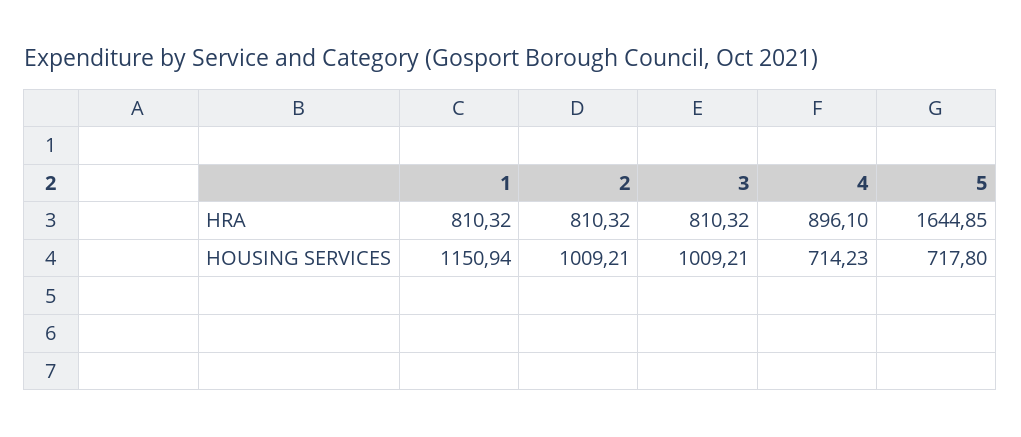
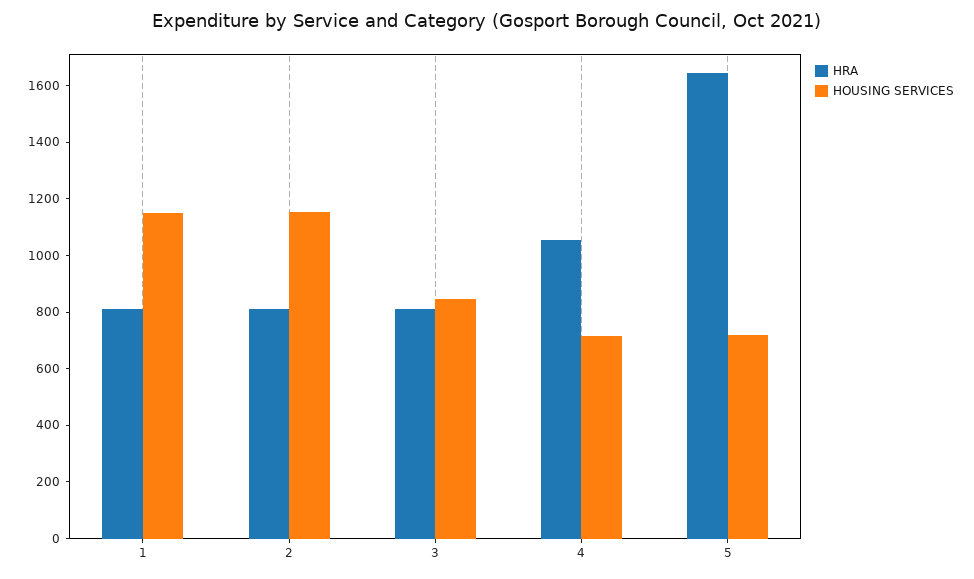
  {
    "HRA": {
      "1": 810.32,
      "2": 810.32,
      "3": 810.32,
-     "4": 896.1,
+     "4": 1050,
      "5": 1644.85
    },
    "HOUSING SERVICES": {
      "1": 1150.94,
-     "2": 1009.21,
+     "2": 1150,
-     "3": 1009.21,
+     "3": 850,
      "4": 714.23,
      "5": 717.8
    }
  }

